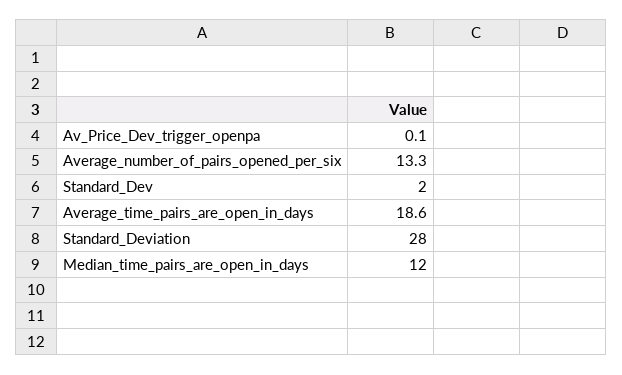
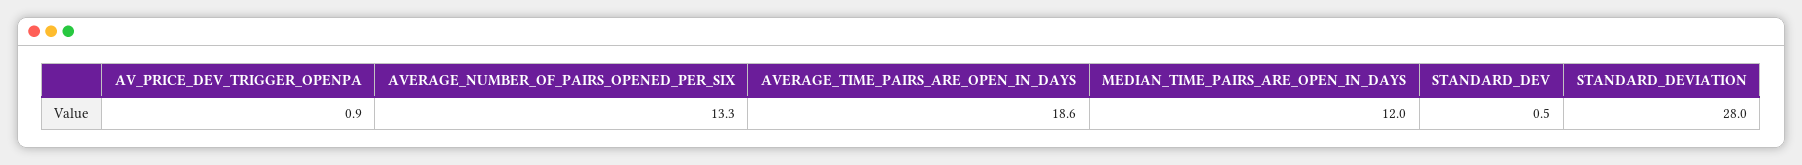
  {
-   "Av_Price_Dev_trigger_openpa": 0.1,
+   "Av_Price_Dev_trigger_openpa": 0.9,
    "Average_number_of_pairs_opened_per_six": 13.3,
-   "Standard_Dev": 2,
+   "Standard_Dev": 0.5,
    "Average_time_pairs_are_open_in_days": 18.6,
    "Standard_Deviation": 28,
    "Median_time_pairs_are_open_in_days": 12
  }

